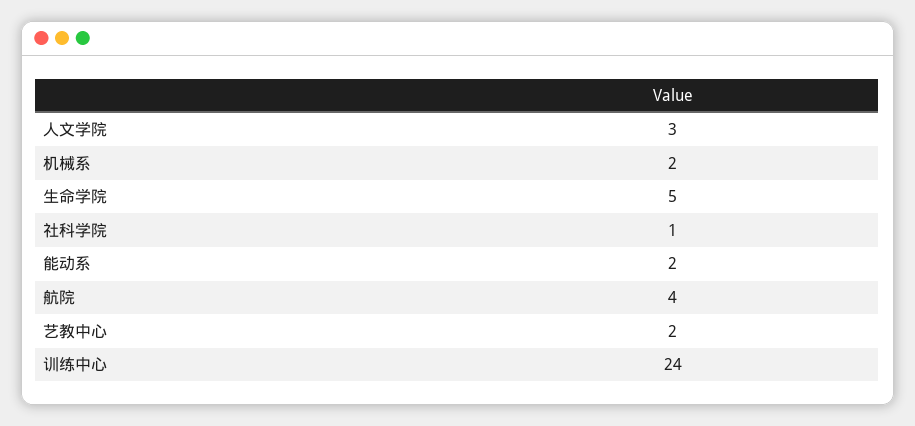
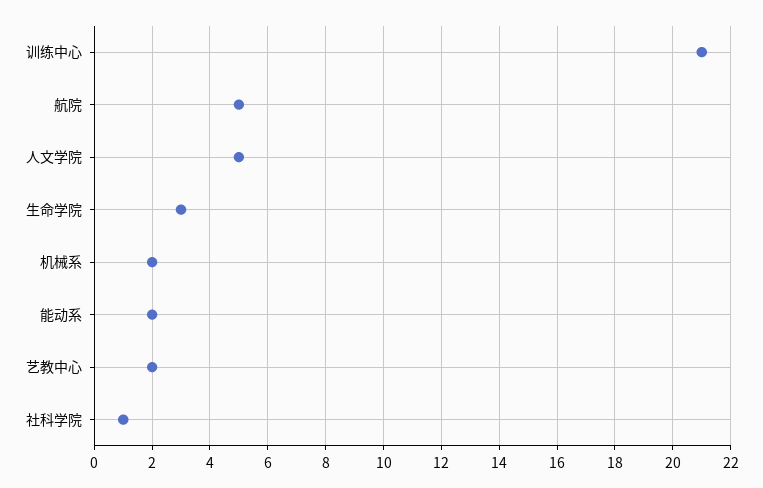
  {
-   "人文学院": 3,
+   "人文学院": 5,
    "机械系": 2,
-   "生命学院": 5,
+   "生命学院": 3,
    "社科学院": 1,
    "能动系": 2,
-   "航院": 4,
+   "航院": 5,
    "艺教中心": 2,
-   "训练中心": 24
+   "训练中心": 21
  }

